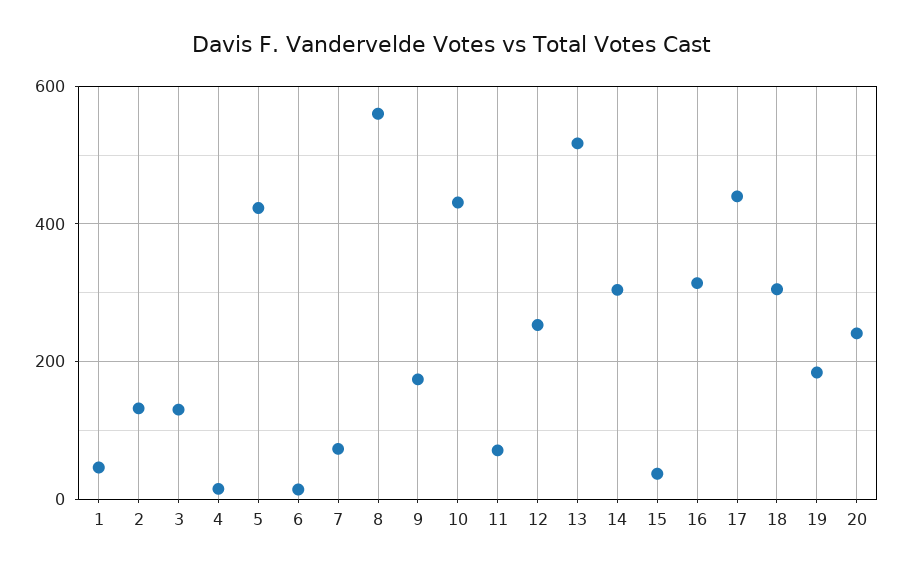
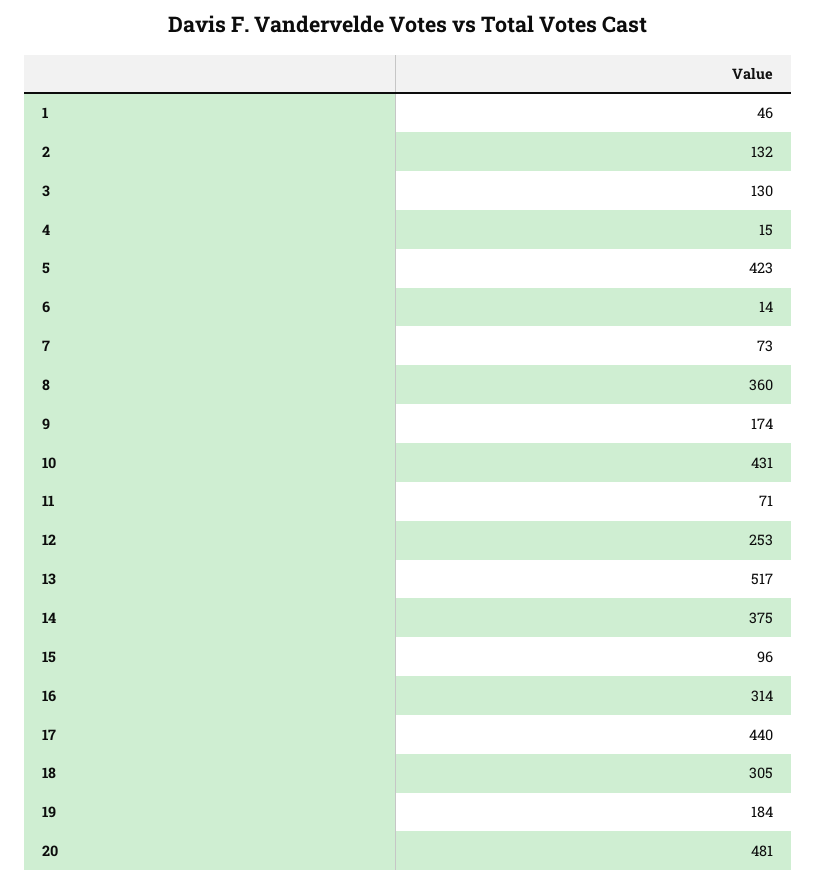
  {
    "1": 46,
    "2": 132,
    "3": 130,
    "4": 15,
    "5": 423,
    "6": 14,
    "7": 73,
-   "8": 560,
+   "8": 360,
    "9": 174,
    "10": 431,
    "11": 71,
    "12": 253,
    "13": 517,
-   "14": 300,
+   "14": 375,
-   "15": 40,
+   "15": 96,
    "16": 314,
    "17": 440,
    "18": 305,
    "19": 184,
-   "20": 240
+   "20": 481
  }

